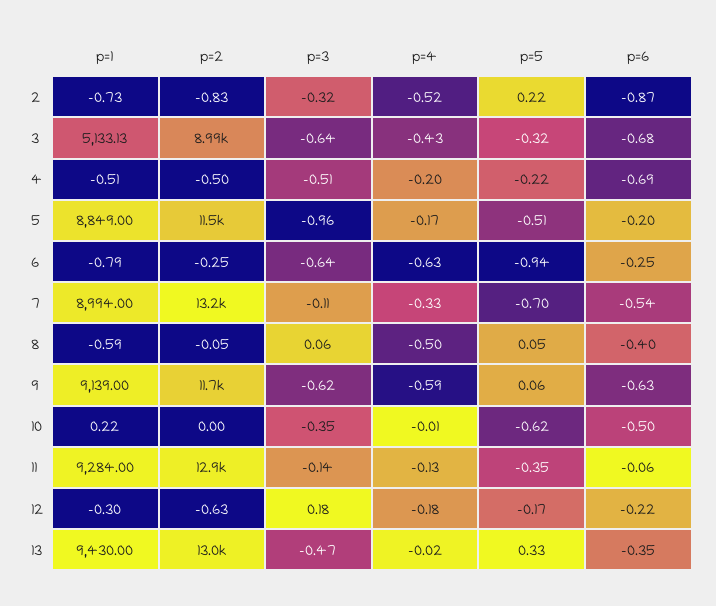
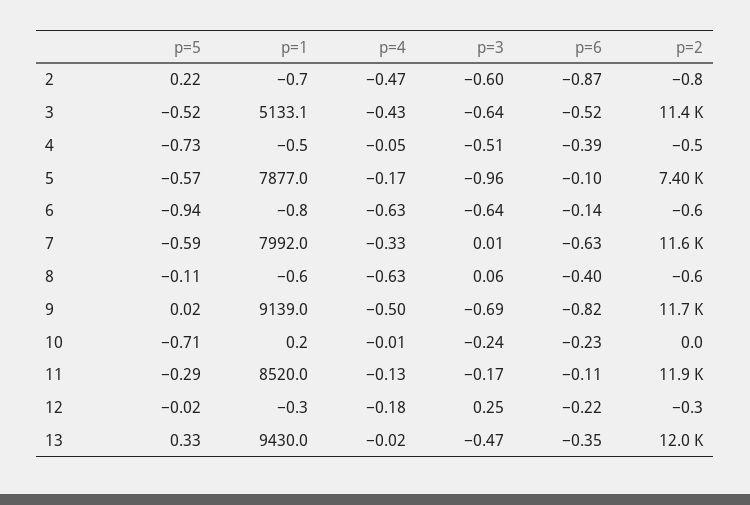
  {
    "p=1": {
      "2": -0.73,
      "3": 5133.13,
      "4": -0.51,
-     "5": 8849,
+     "5": 7877,
      "6": -0.79,
-     "7": 8994,
+     "7": 7992,
      "8": -0.59,
      "9": 9139,
      "10": 0.22,
-     "11": 9284,
+     "11": 8520,
      "12": -0.3,
      "13": 9430
    },
    "p=2": {
      "2": -0.83,
-     "3": 8990,
+     "3": 11400,
      "4": -0.5,
-     "5": 11500,
+     "5": 7400,
-     "6": -0.25,
+     "6": -0.6,
-     "7": 13200,
+     "7": 11600,
-     "8": -0.05,
+     "8": -0.6,
      "9": 11700,
      "10": 0,
-     "11": 12900,
+     "11": 11900,
-     "12": -0.63,
+     "12": -0.3,
-     "13": 13000
+     "13": 12000
    },
    "p=3": {
-     "2": -0.32,
+     "2": -0.6,
      "3": -0.64,
      "4": -0.51,
      "5": -0.96,
      "6": -0.64,
-     "7": -0.11,
+     "7": 0.01,
      "8": 0.06,
-     "9": -0.62,
+     "9": -0.69,
-     "10": -0.35,
+     "10": -0.24,
-     "11": -0.14,
+     "11": -0.17,
-     "12": 0.18,
+     "12": 0.25,
      "13": -0.47
    },
    "p=4": {
-     "2": -0.52,
+     "2": -0.47,
      "3": -0.43,
-     "4": -0.2,
+     "4": -0.05,
      "5": -0.17,
      "6": -0.63,
      "7": -0.33,
-     "8": -0.5,
+     "8": -0.63,
-     "9": -0.59,
+     "9": -0.5,
      "10": -0.01,
      "11": -0.13,
      "12": -0.18,
      "13": -0.02
    },
    "p=5": {
      "2": 0.22,
-     "3": -0.32,
+     "3": -0.52,
-     "4": -0.22,
+     "4": -0.73,
-     "5": -0.51,
+     "5": -0.57,
      "6": -0.94,
-     "7": -0.7,
+     "7": -0.59,
-     "8": 0.05,
+     "8": -0.11,
-     "9": 0.06,
+     "9": 0.02,
-     "10": -0.62,
+     "10": -0.71,
-     "11": -0.35,
+     "11": -0.29,
-     "12": -0.17,
+     "12": -0.02,
      "13": 0.33
    },
    "p=6": {
      "2": -0.87,
-     "3": -0.68,
+     "3": -0.52,
-     "4": -0.69,
+     "4": -0.39,
-     "5": -0.2,
+     "5": -0.1,
-     "6": -0.25,
+     "6": -0.14,
-     "7": -0.54,
+     "7": -0.63,
      "8": -0.4,
-     "9": -0.63,
+     "9": -0.82,
-     "10": -0.5,
+     "10": -0.23,
-     "11": -0.06,
+     "11": -0.11,
      "12": -0.22,
      "13": -0.35
    }
  }

